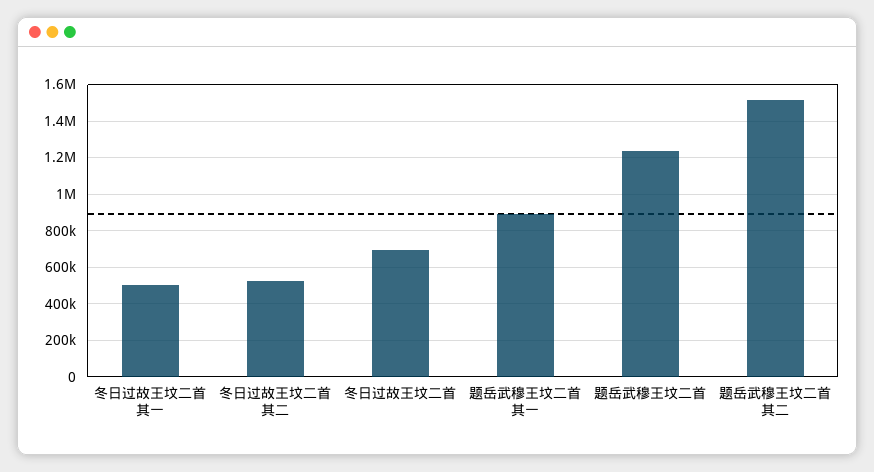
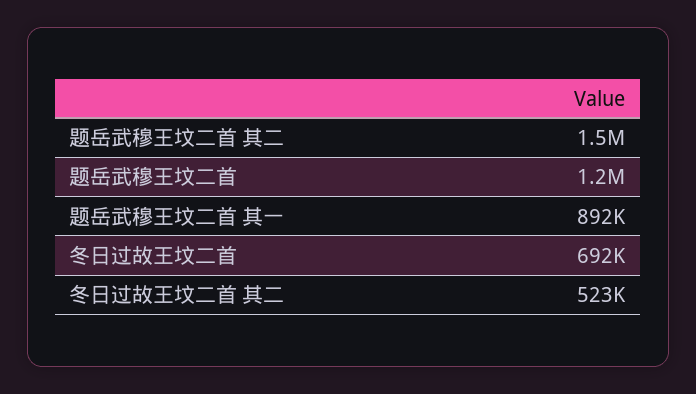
  {
-   "冬日过故王坟二首 其一": 500000,
    "冬日过故王坟二首 其二": 523000,
    "冬日过故王坟二首": 692000,
    "题岳武穆王坟二首 其一": 892000,
    "题岳武穆王坟二首": 1200000,
    "题岳武穆王坟二首 其二": 1500000
  }

